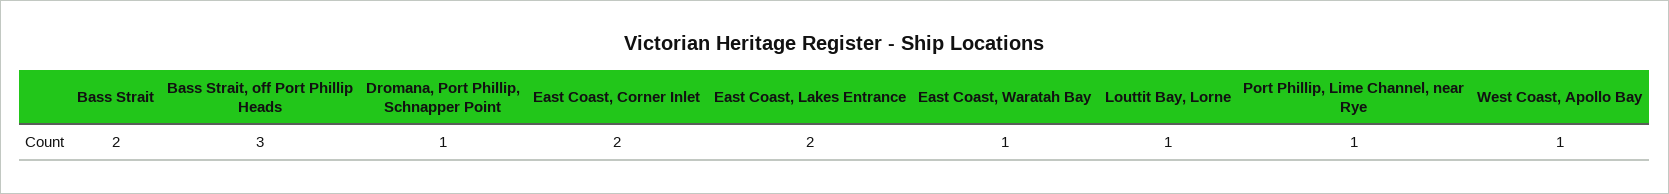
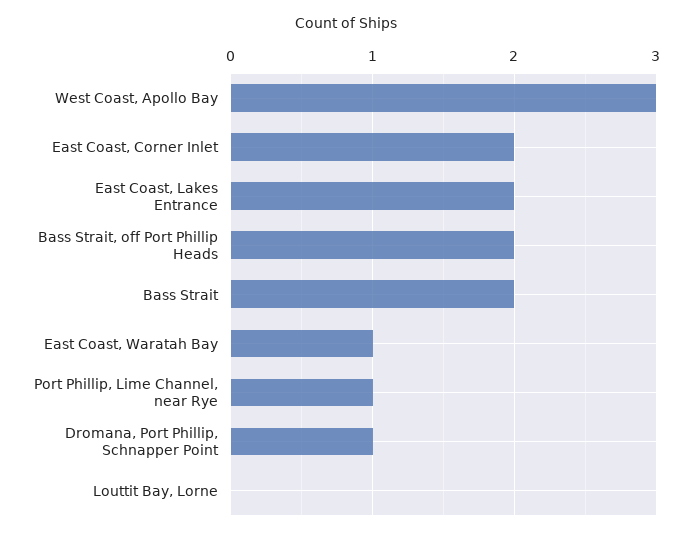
  {
    "Bass Strait": 2,
-   "Bass Strait, off Port Phillip Heads": 3,
+   "Bass Strait, off Port Phillip Heads": 2,
    "Dromana, Port Phillip, Schnapper Point": 1,
    "East Coast, Corner Inlet": 2,
    "East Coast, Lakes Entrance": 2,
    "East Coast, Waratah Bay": 1,
-   "Louttit Bay, Lorne": 1,
+   "Louttit Bay, Lorne": 0,
    "Port Phillip, Lime Channel, near Rye": 1,
-   "West Coast, Apollo Bay": 1
+   "West Coast, Apollo Bay": 3
  }

